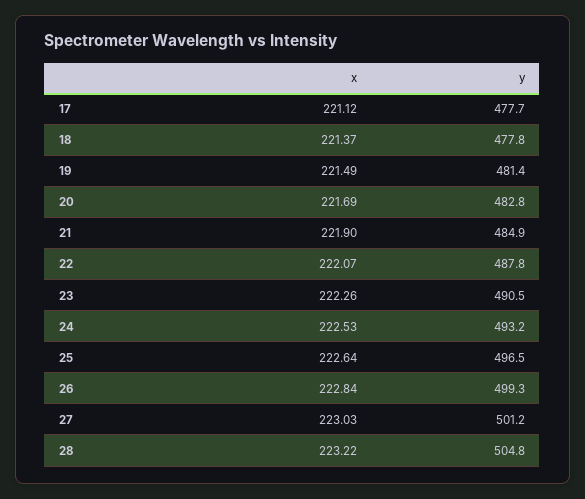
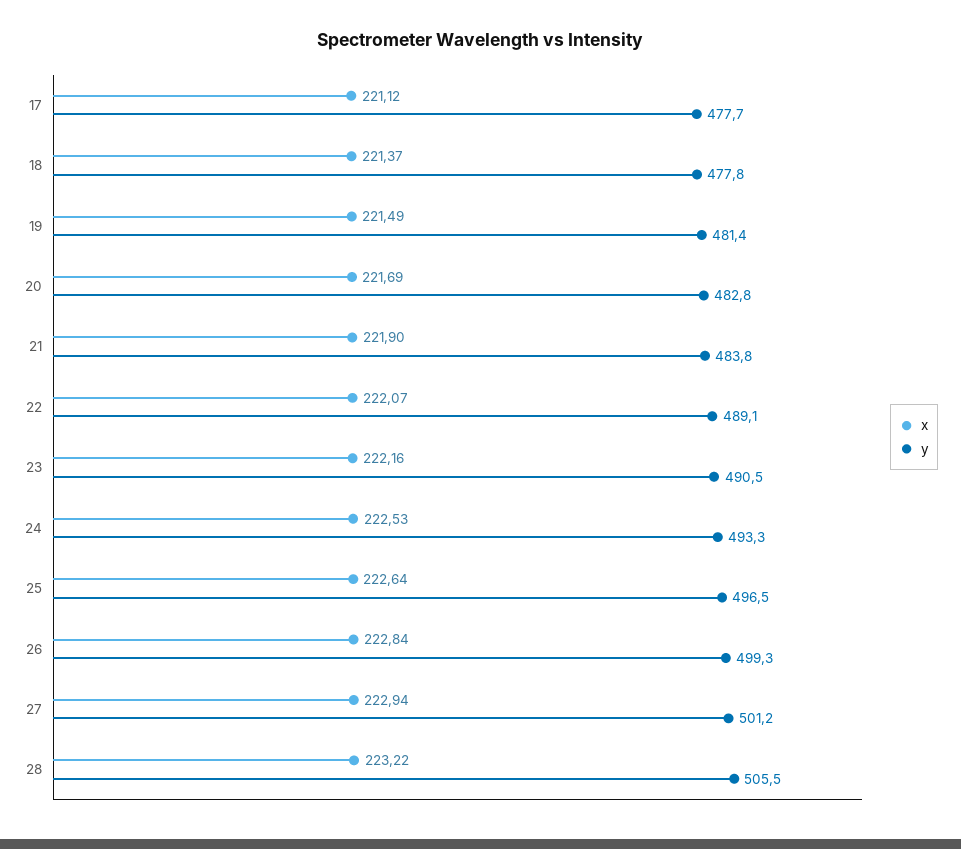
  {
    "x": {
      "17": 221.12,
      "18": 221.37,
      "19": 221.49,
      "20": 221.69,
      "21": 221.9,
      "22": 222.07,
-     "23": 222.26,
+     "23": 222.16,
      "24": 222.53,
      "25": 222.64,
      "26": 222.84,
-     "27": 223.03,
+     "27": 222.94,
      "28": 223.22
    },
    "y": {
      "17": 477.7,
      "18": 477.8,
      "19": 481.4,
      "20": 482.8,
-     "21": 484.9,
+     "21": 483.8,
-     "22": 487.8,
+     "22": 489.1,
      "23": 490.5,
-     "24": 493.2,
+     "24": 493.3,
      "25": 496.5,
      "26": 499.3,
      "27": 501.2,
-     "28": 504.8
+     "28": 505.5
    }
  }

